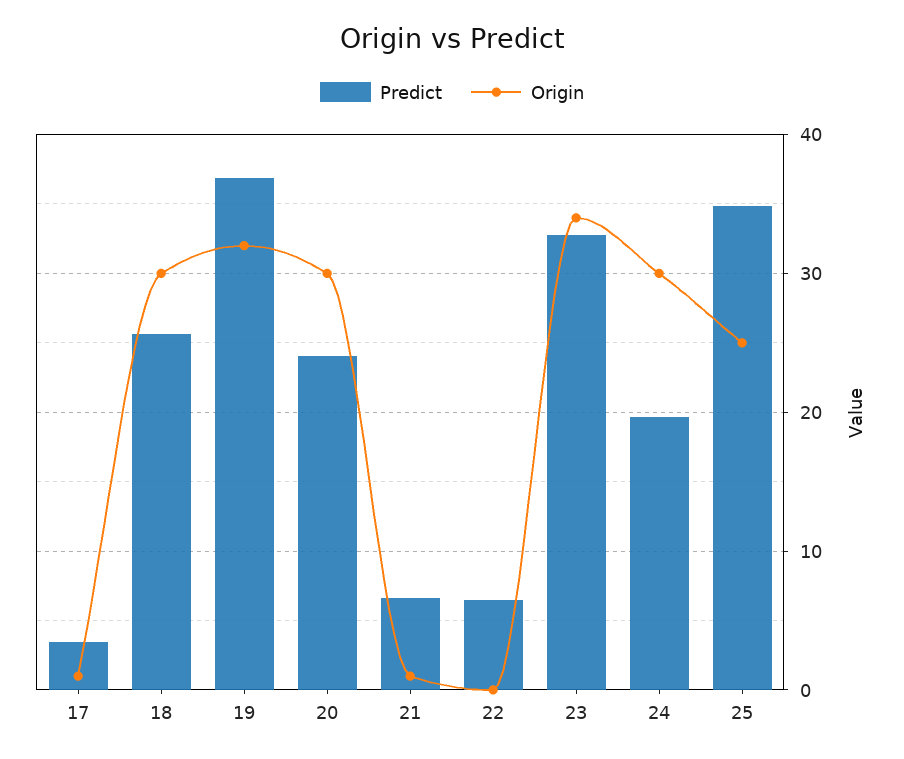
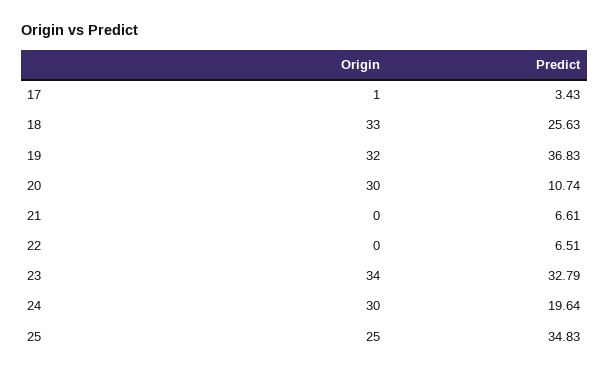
  {
    "Predict": {
      "17": 3.43,
      "18": 25.63,
      "19": 36.83,
-     "20": 24,
+     "20": 10.74,
      "21": 6.61,
      "22": 6.51,
      "23": 32.79,
      "24": 19.64,
      "25": 34.83
    },
    "Origin": {
      "17": 1,
-     "18": 30,
+     "18": 33,
      "19": 32,
      "20": 30,
-     "21": 1,
+     "21": 0,
      "22": 0,
      "23": 34,
      "24": 30,
      "25": 25
    }
  }

